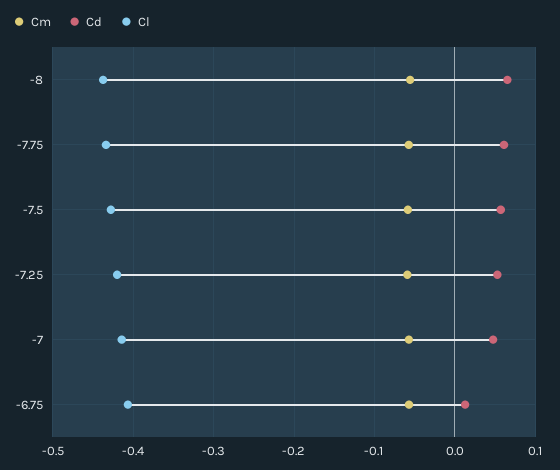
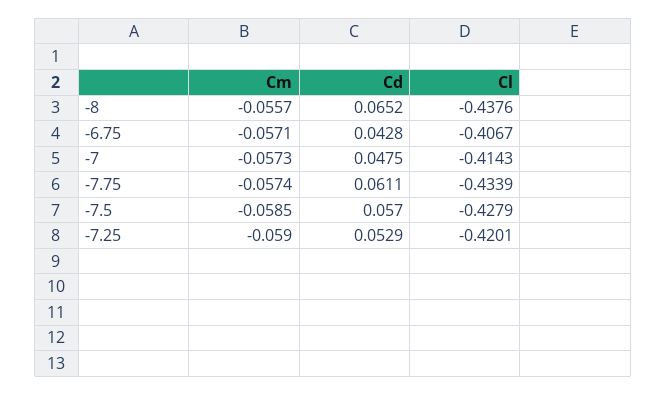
  {
    "Cm": {
      "-8": -0.0557,
      "-7.75": -0.0574,
      "-7.5": -0.0585,
      "-7.25": -0.059,
      "-7": -0.0573,
      "-6.75": -0.0571
    },
    "Cd": {
      "-8": 0.0652,
      "-7.75": 0.0611,
      "-7.5": 0.057,
      "-7.25": 0.0529,
      "-7": 0.0475,
-     "-6.75": 0.01
+     "-6.75": 0.0428
    },
    "Cl": {
      "-8": -0.4376,
      "-7.75": -0.4339,
      "-7.5": -0.4279,
      "-7.25": -0.4201,
      "-7": -0.4143,
      "-6.75": -0.4067
    }
  }

